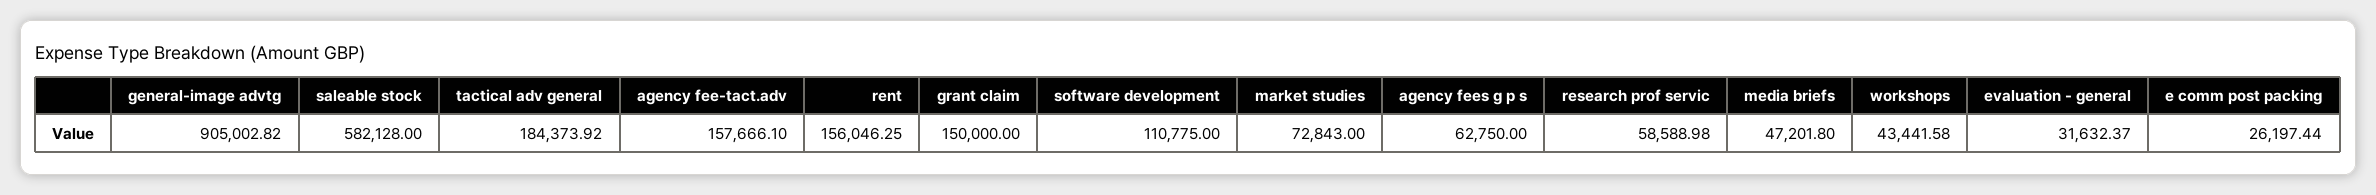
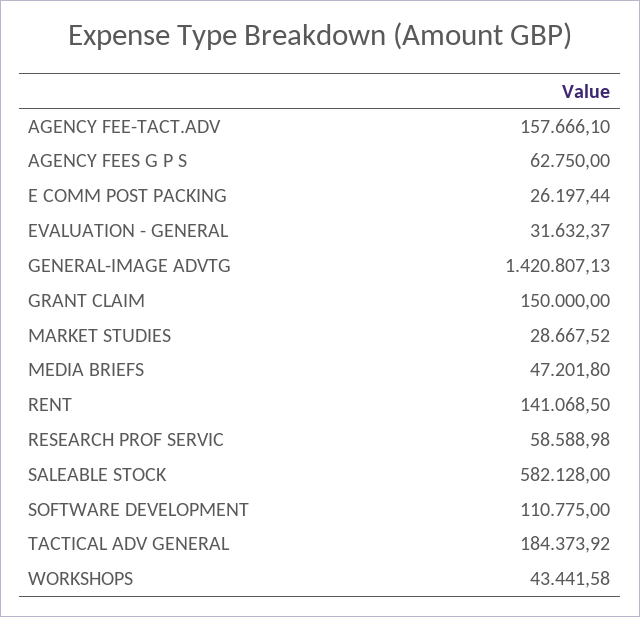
  {
-   "general-image advtg": 905002.82,
+   "general-image advtg": 1420807.13,
    "saleable stock": 582128,
    "tactical adv general": 184373.92,
    "agency fee-tact.adv": 157666.1,
-   "rent": 156046.25,
+   "rent": 141068.5,
    "grant claim": 150000,
    "software development": 110775,
-   "market studies": 72843,
+   "market studies": 28667.52,
    "agency fees g p s": 62750,
    "research prof servic": 58588.98,
    "media briefs": 47201.8,
    "workshops": 43441.58,
    "evaluation - general": 31632.37,
    "e comm post packing": 26197.44
  }

